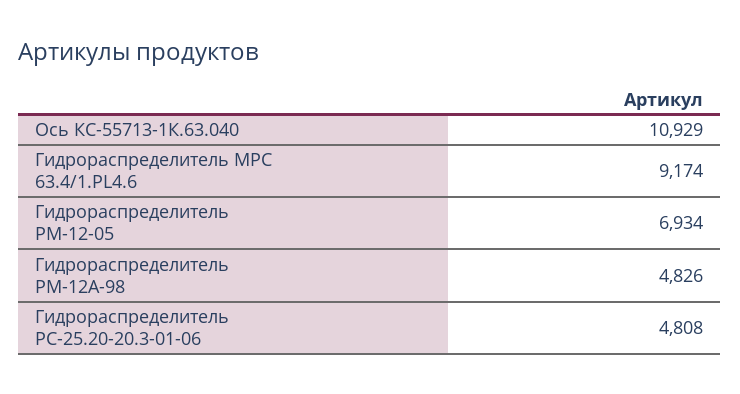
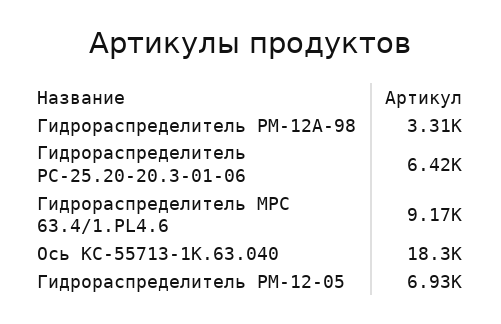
  {
-   "Ось КС-55713-1К.63.040": 10929,
+   "Ось КС-55713-1К.63.040": 18300,
    "Гидрораспределитель МРС 63.4/1.PL4.6": 9174,
    "Гидрораспределитель РМ-12-05": 6934,
-   "Гидрораспределитель РМ-12А-98": 4826,
+   "Гидрораспределитель РМ-12А-98": 3310,
-   "Гидрораспределитель РС-25.20-20.3-01-06": 4808
+   "Гидрораспределитель РС-25.20-20.3-01-06": 6420
  }

